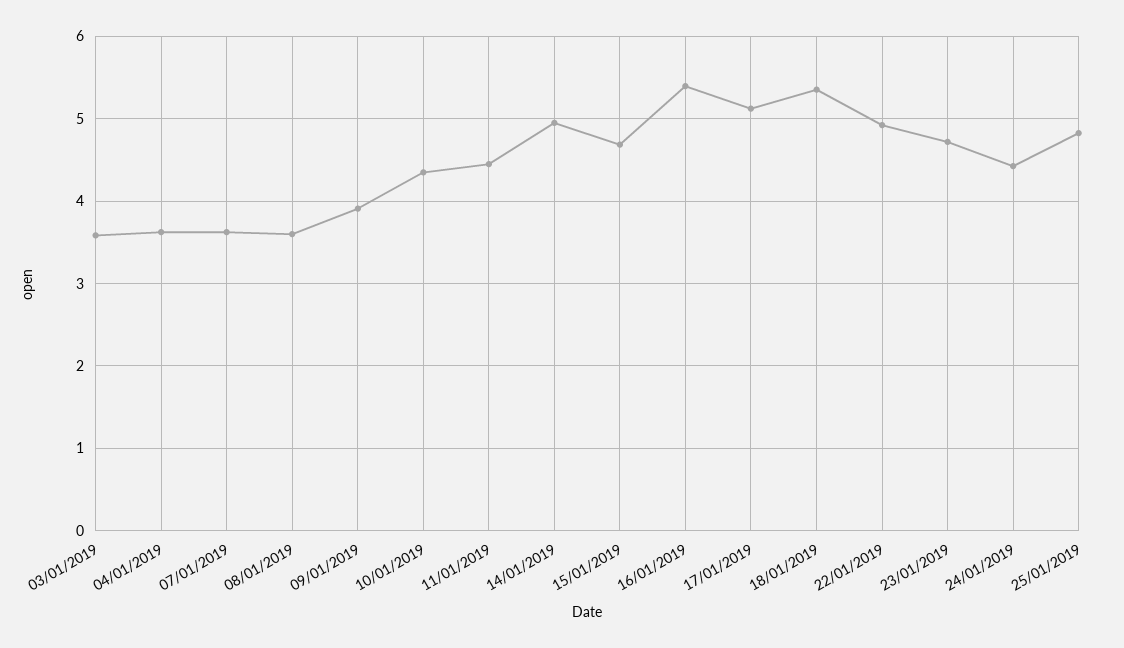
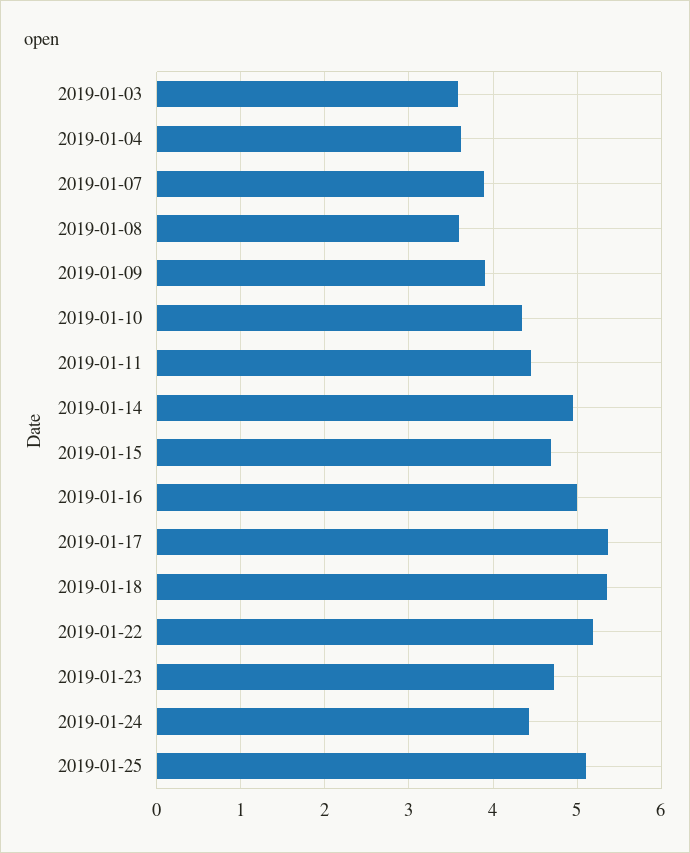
  {
    "03/01/2019": 3.6,
    "04/01/2019": 3.6,
-   "07/01/2019": 3.6,
+   "07/01/2019": 3.9,
    "08/01/2019": 3.6,
    "09/01/2019": 3.9,
    "10/01/2019": 4.4,
    "11/01/2019": 4.5,
    "14/01/2019": 5,
    "15/01/2019": 4.7,
-   "16/01/2019": 5.4,
+   "16/01/2019": 5,
-   "17/01/2019": 5.1,
+   "17/01/2019": 5.4,
    "18/01/2019": 5.4,
-   "22/01/2019": 4.9,
+   "22/01/2019": 5.2,
    "23/01/2019": 4.7,
    "24/01/2019": 4.4,
-   "25/01/2019": 4.8
+   "25/01/2019": 5.1
  }

